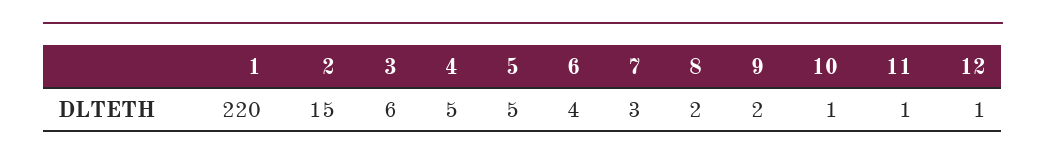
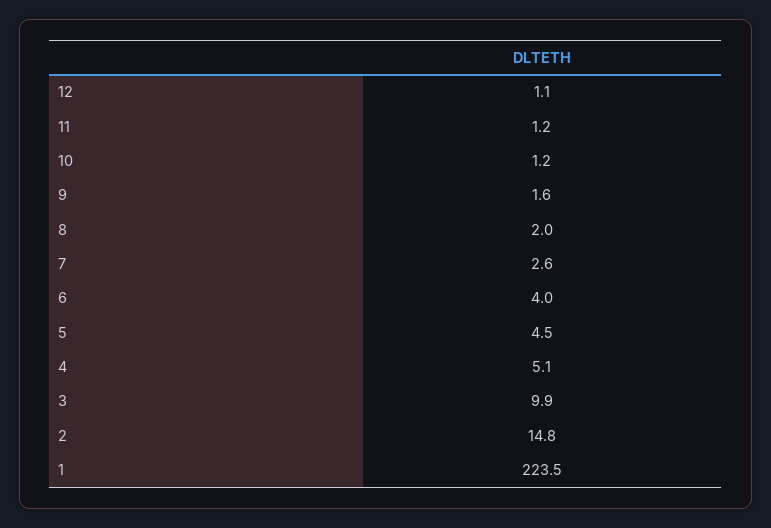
  {
-   "1": 220,
+   "1": 223.5,
    "2": 14.8,
-   "3": 6,
+   "3": 9.9,
    "4": 5.1,
    "5": 4.5,
    "6": 4,
    "7": 2.6,
    "8": 2,
    "9": 1.6,
    "10": 1.2,
    "11": 1.2,
    "12": 1.1
  }

